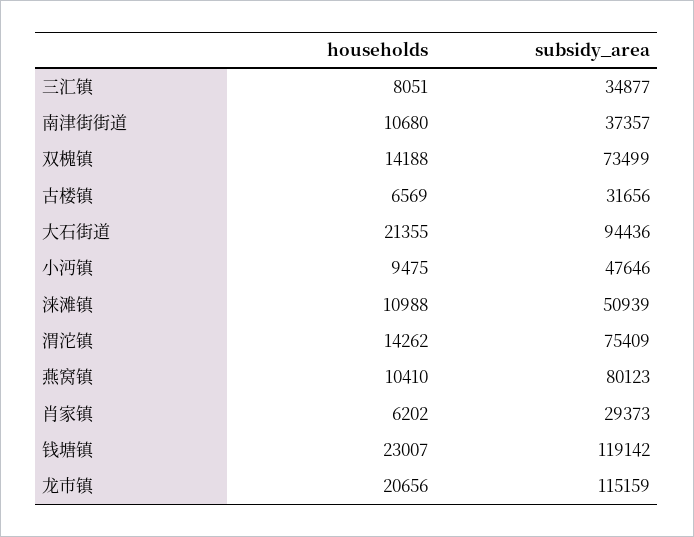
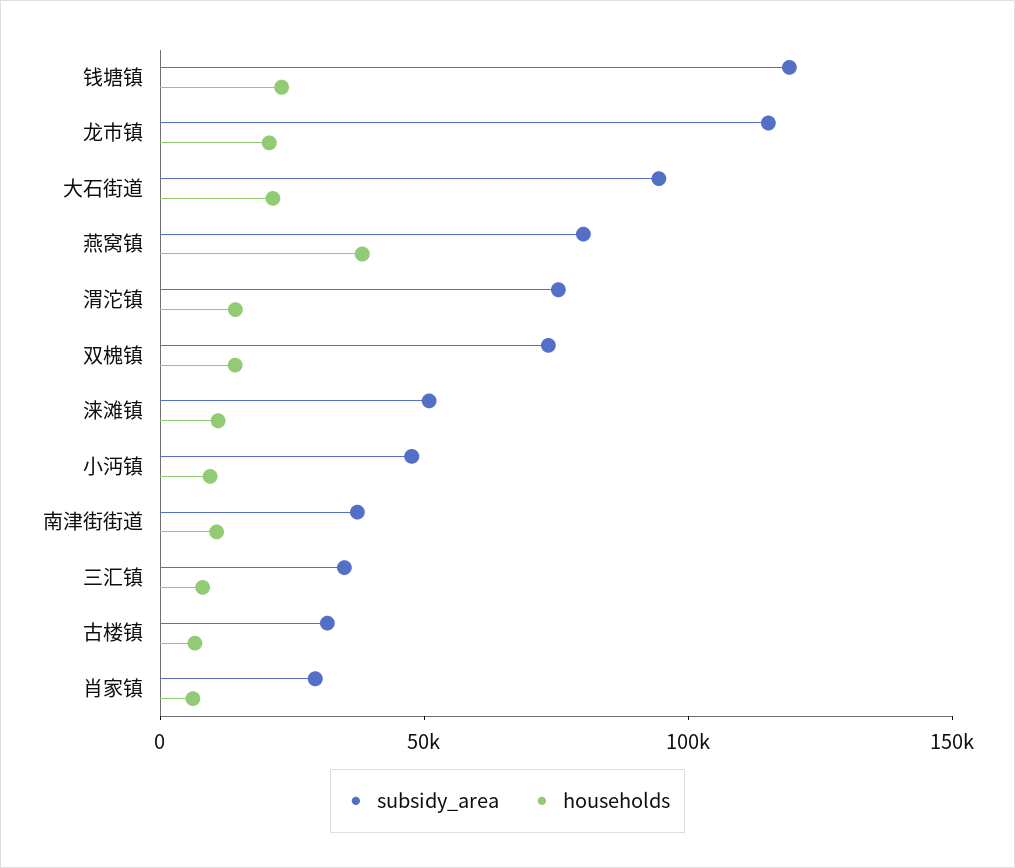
  {
    "households": {
      "三汇镇": 8051,
      "南津街街道": 10680,
      "双槐镇": 14188,
      "古楼镇": 6569,
      "大石街道": 21355,
      "小沔镇": 9475,
      "涞滩镇": 10988,
      "渭沱镇": 14262,
-     "燕窝镇": 10410,
+     "燕窝镇": 40000,
      "肖家镇": 6202,
      "钱塘镇": 23007,
      "龙市镇": 20656
    },
    "subsidy_area": {
      "三汇镇": 34877,
      "南津街街道": 37357,
      "双槐镇": 73499,
      "古楼镇": 31656,
      "大石街道": 94436,
      "小沔镇": 47646,
      "涞滩镇": 50939,
      "渭沱镇": 75409,
      "燕窝镇": 80123,
      "肖家镇": 29373,
      "钱塘镇": 119142,
      "龙市镇": 115159
    }
  }

